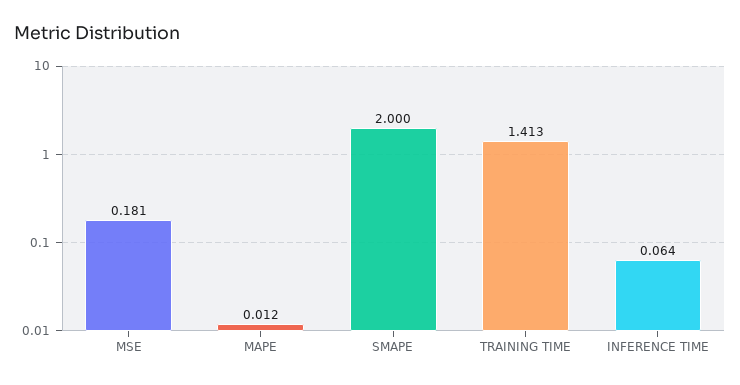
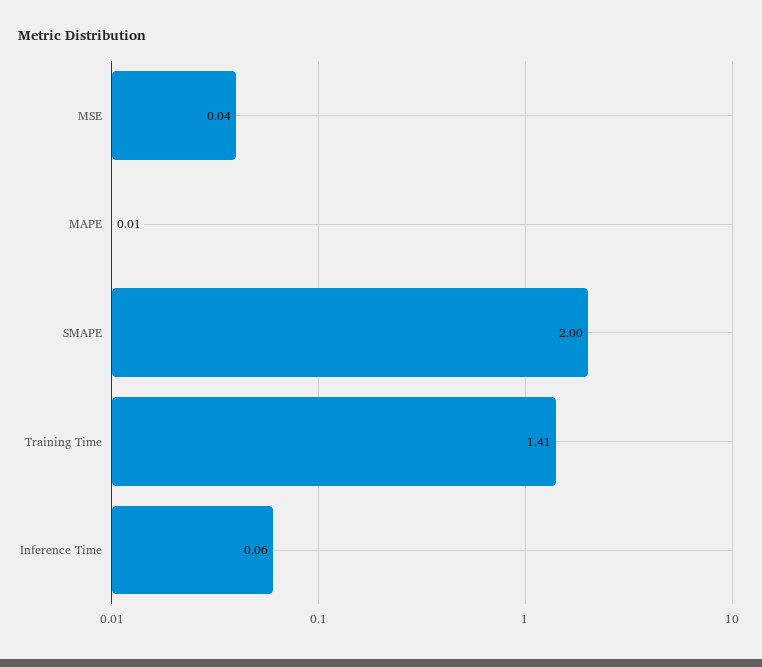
  {
-   "MSE": 0.181,
+   "MSE": 0.04,
    "MAPE": 0.012,
    "SMAPE": 2,
    "TRAINING TIME": 1.413,
    "INFERENCE TIME": 0.064
  }

